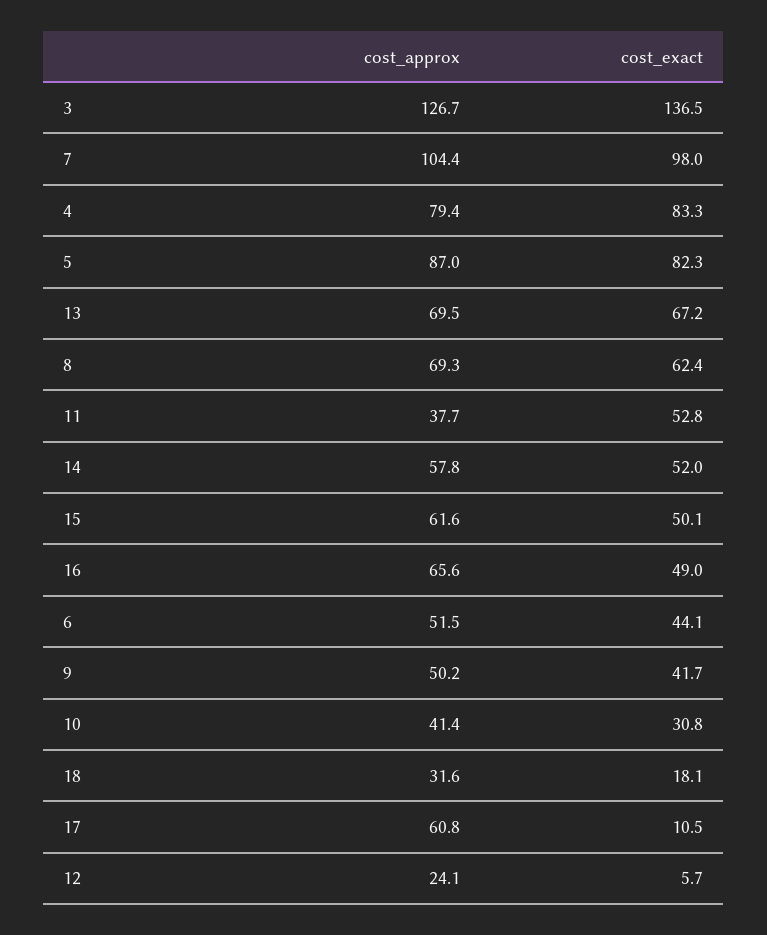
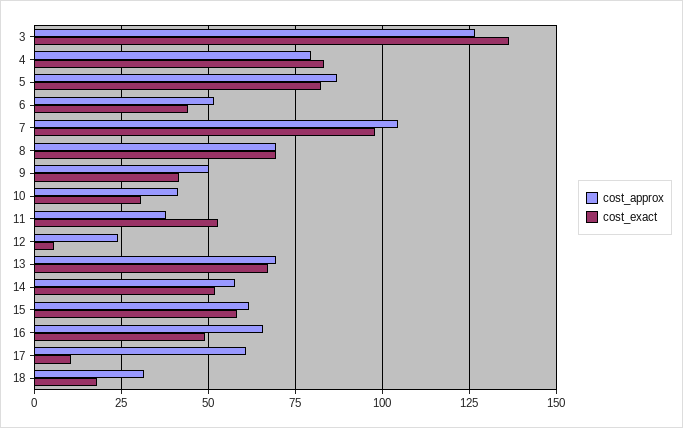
  {
    "cost_approx": {
      "3": 126.7,
      "7": 104.4,
      "4": 79.4,
      "5": 87,
      "13": 69.5,
      "8": 69.3,
      "11": 37.7,
      "14": 57.8,
      "15": 61.6,
      "16": 65.6,
      "6": 51.5,
      "9": 50.2,
      "10": 41.4,
      "18": 31.6,
      "17": 60.8,
      "12": 24.1
    },
    "cost_exact": {
      "3": 136.5,
      "7": 98,
      "4": 83.3,
      "5": 82.3,
      "13": 67.2,
-     "8": 62.4,
+     "8": 70,
      "11": 52.8,
      "14": 52,
-     "15": 50.1,
+     "15": 57.5,
      "16": 49,
      "6": 44.1,
      "9": 41.7,
      "10": 30.8,
      "18": 18.1,
      "17": 10.5,
      "12": 5.7
    }
  }

